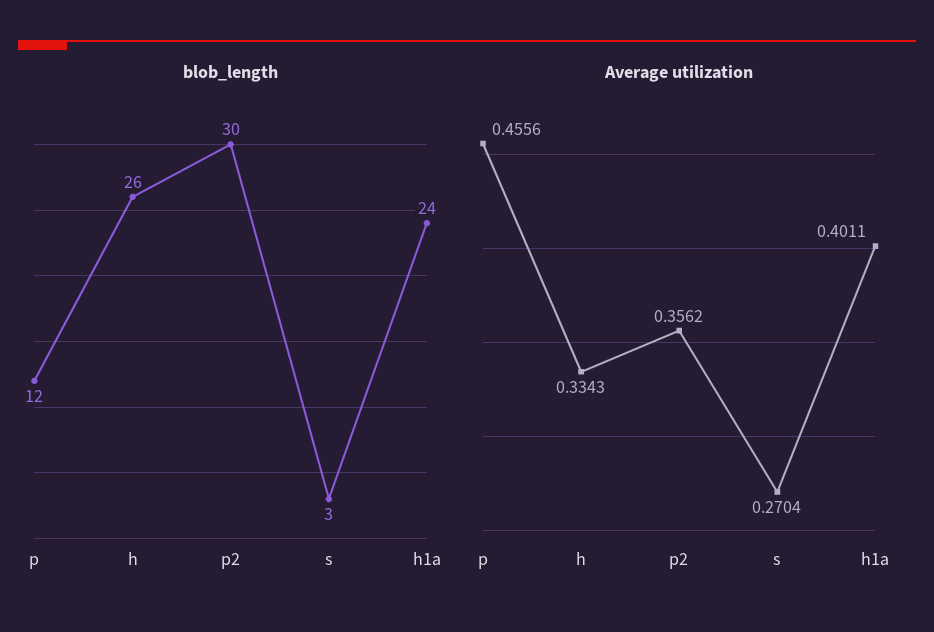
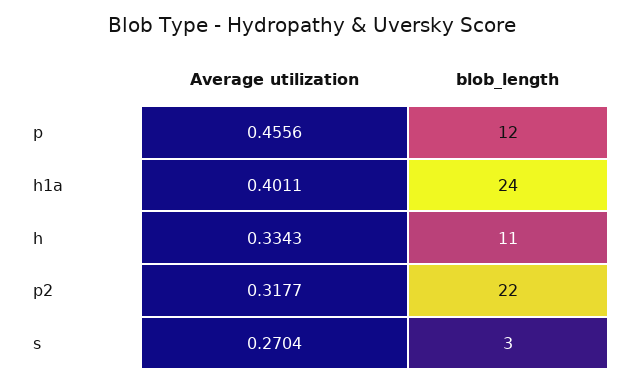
  {
    "blob_length": {
      "p": 12,
-     "h": 26,
+     "h": 11,
-     "p2": 30,
+     "p2": 22,
      "s": 3,
      "h1a": 24
    },
    "Average utilization": {
      "p": 0.4556,
      "h": 0.3343,
-     "p2": 0.3562,
+     "p2": 0.3177,
      "s": 0.2704,
      "h1a": 0.4011
    }
  }

